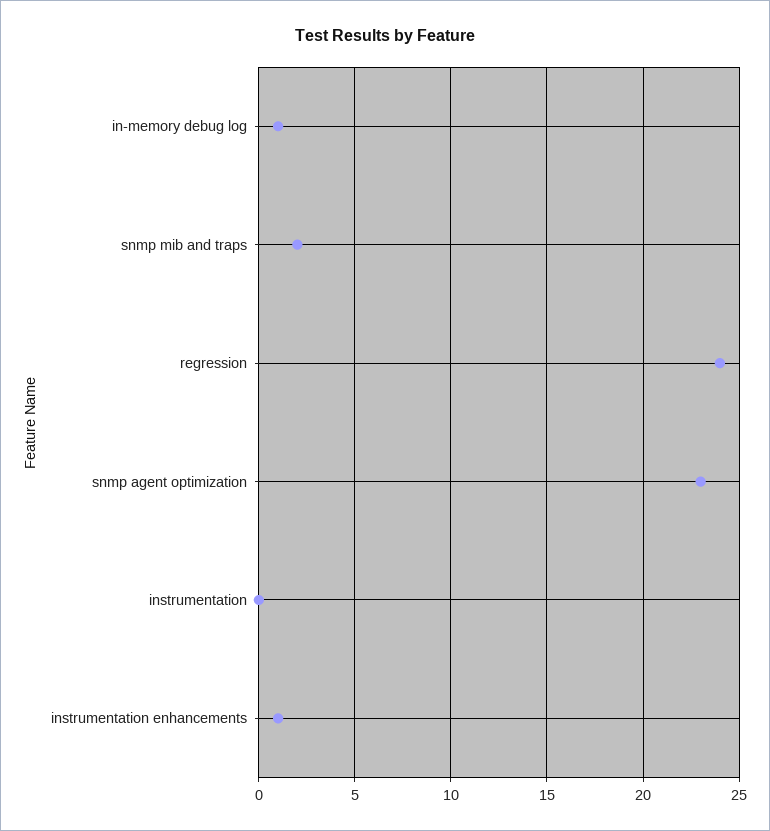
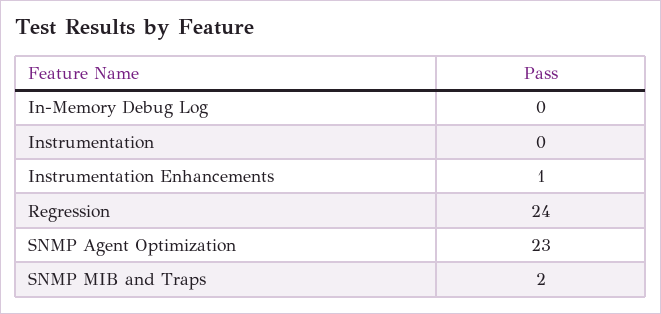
  {
-   "in-memory debug log": 1,
+   "in-memory debug log": 0,
    "snmp mib and traps": 2,
    "regression": 24,
    "snmp agent optimization": 23,
    "instrumentation": 0,
    "instrumentation enhancements": 1
  }

